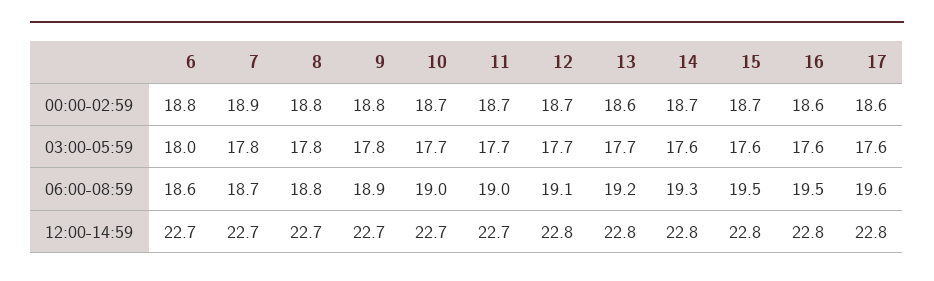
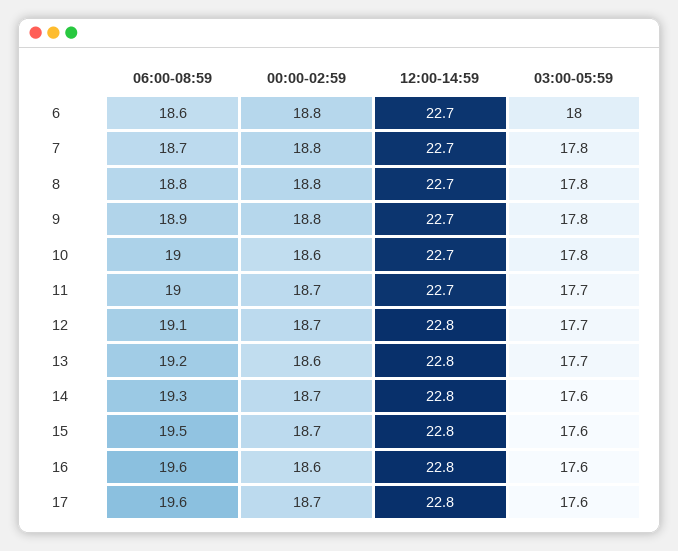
  {
    "6": {
      "00:00-02:59": 18.8,
      "03:00-05:59": 18,
      "06:00-08:59": 18.6,
      "12:00-14:59": 22.7
    },
    "7": {
-     "00:00-02:59": 18.9,
+     "00:00-02:59": 18.8,
      "03:00-05:59": 17.8,
      "06:00-08:59": 18.7,
      "12:00-14:59": 22.7
    },
    "8": {
      "00:00-02:59": 18.8,
      "03:00-05:59": 17.8,
      "06:00-08:59": 18.8,
      "12:00-14:59": 22.7
    },
    "9": {
      "00:00-02:59": 18.8,
      "03:00-05:59": 17.8,
      "06:00-08:59": 18.9,
      "12:00-14:59": 22.7
    },
    "10": {
-     "00:00-02:59": 18.7,
+     "00:00-02:59": 18.6,
-     "03:00-05:59": 17.7,
+     "03:00-05:59": 17.8,
      "06:00-08:59": 19,
      "12:00-14:59": 22.7
    },
    "11": {
      "00:00-02:59": 18.7,
      "03:00-05:59": 17.7,
      "06:00-08:59": 19,
      "12:00-14:59": 22.7
    },
    "12": {
      "00:00-02:59": 18.7,
      "03:00-05:59": 17.7,
      "06:00-08:59": 19.1,
      "12:00-14:59": 22.8
    },
    "13": {
      "00:00-02:59": 18.6,
      "03:00-05:59": 17.7,
      "06:00-08:59": 19.2,
      "12:00-14:59": 22.8
    },
    "14": {
      "00:00-02:59": 18.7,
      "03:00-05:59": 17.6,
      "06:00-08:59": 19.3,
      "12:00-14:59": 22.8
    },
    "15": {
      "00:00-02:59": 18.7,
      "03:00-05:59": 17.6,
      "06:00-08:59": 19.5,
      "12:00-14:59": 22.8
    },
    "16": {
      "00:00-02:59": 18.6,
      "03:00-05:59": 17.6,
-     "06:00-08:59": 19.5,
+     "06:00-08:59": 19.6,
      "12:00-14:59": 22.8
    },
    "17": {
-     "00:00-02:59": 18.6,
+     "00:00-02:59": 18.7,
      "03:00-05:59": 17.6,
      "06:00-08:59": 19.6,
      "12:00-14:59": 22.8
    }
  }

